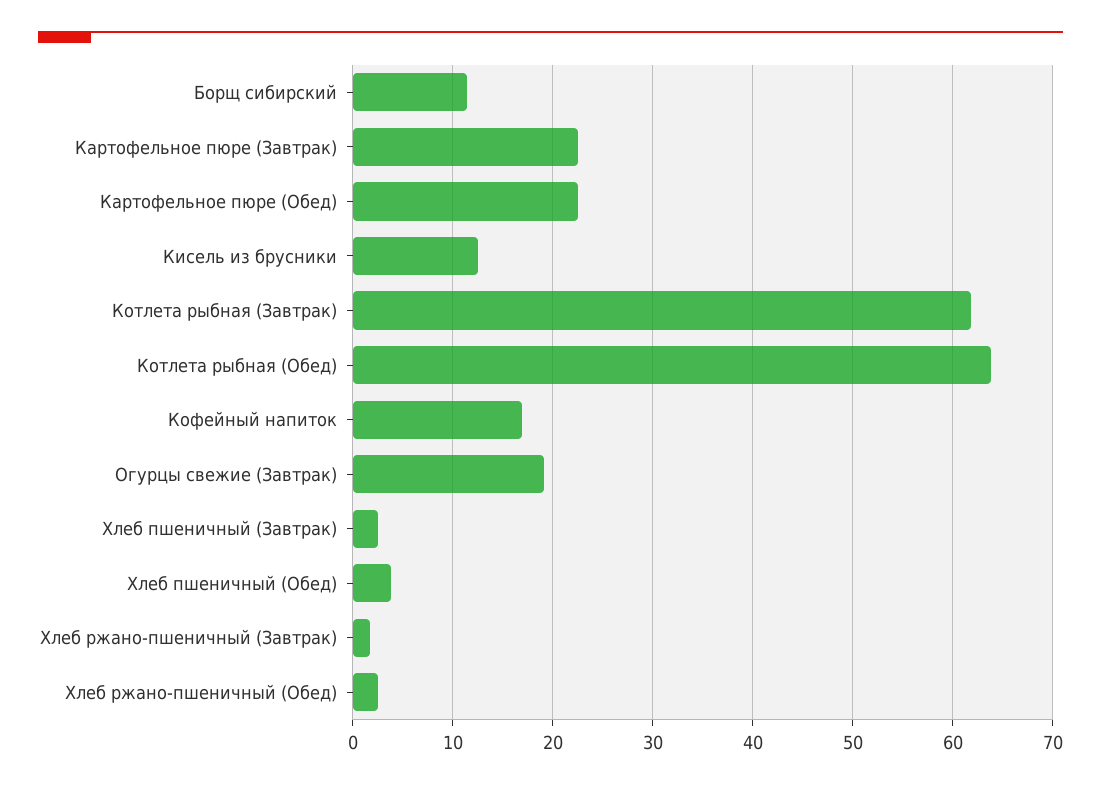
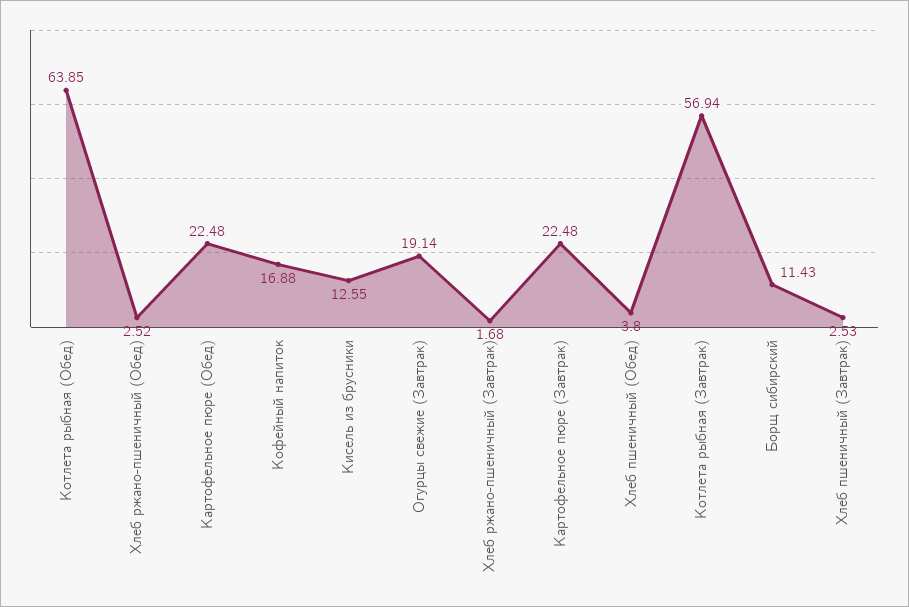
  {
    "Борщ сибирский": 11.43,
    "Картофельное пюре (Завтрак)": 22.48,
    "Картофельное пюре (Обед)": 22.48,
    "Кисель из брусники": 12.55,
-   "Котлета рыбная (Завтрак)": 62,
+   "Котлета рыбная (Завтрак)": 56.94,
    "Котлета рыбная (Обед)": 63.85,
    "Кофейный напиток": 16.88,
    "Огурцы свежие (Завтрак)": 19.14,
    "Хлеб пшеничный (Завтрак)": 2.53,
    "Хлеб пшеничный (Обед)": 3.8,
    "Хлеб ржано-пшеничный (Завтрак)": 1.68,
    "Хлеб ржано-пшеничный (Обед)": 2.52
  }

